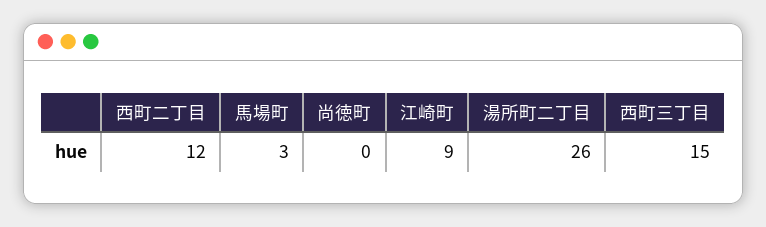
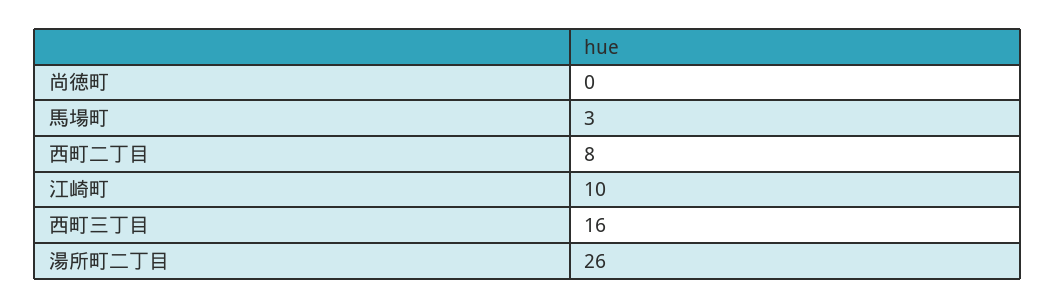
  {
-   "西町二丁目": 12,
+   "西町二丁目": 8,
    "馬場町": 3,
    "尚徳町": 0,
-   "江崎町": 9,
+   "江崎町": 10,
    "湯所町二丁目": 26,
-   "西町三丁目": 15
+   "西町三丁目": 16
  }

